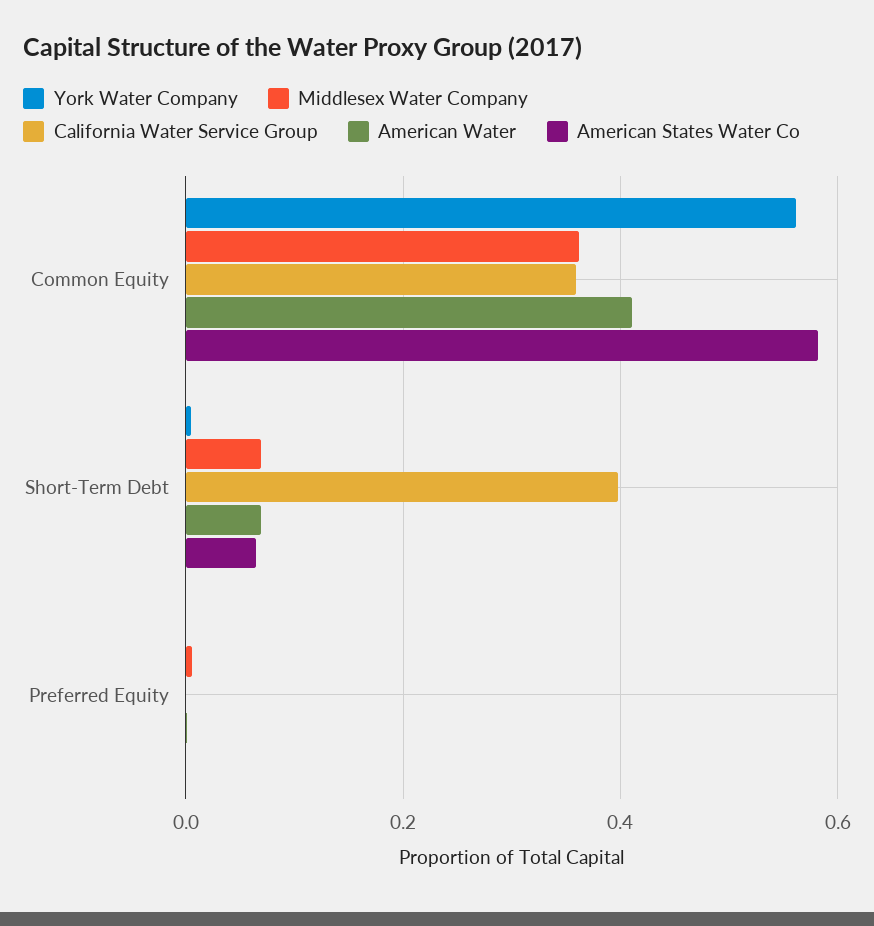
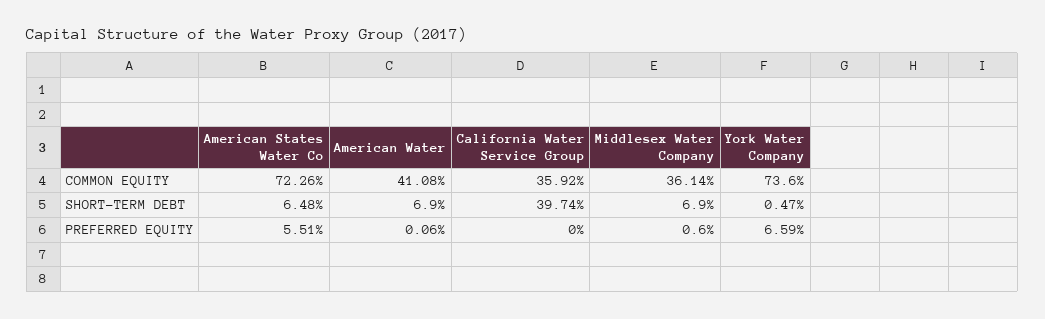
  {
    "York Water Company": {
-     "Common Equity": 0.56,
+     "Common Equity": 0.736,
      "Short-Term Debt": 0.0047,
-     "Preferred Equity": 0
+     "Preferred Equity": 0.0659
    },
    "Middlesex Water Company": {
      "Common Equity": 0.3614,
      "Short-Term Debt": 0.069,
      "Preferred Equity": 0.006
    },
    "California Water Service Group": {
      "Common Equity": 0.3592,
      "Short-Term Debt": 0.3974,
      "Preferred Equity": 0
    },
    "American Water": {
      "Common Equity": 0.4108,
      "Short-Term Debt": 0.069,
      "Preferred Equity": 0.0006
    },
    "American States Water Co": {
-     "Common Equity": 0.58,
+     "Common Equity": 0.7226,
      "Short-Term Debt": 0.0648,
-     "Preferred Equity": 0
+     "Preferred Equity": 0.0551
    }
  }

